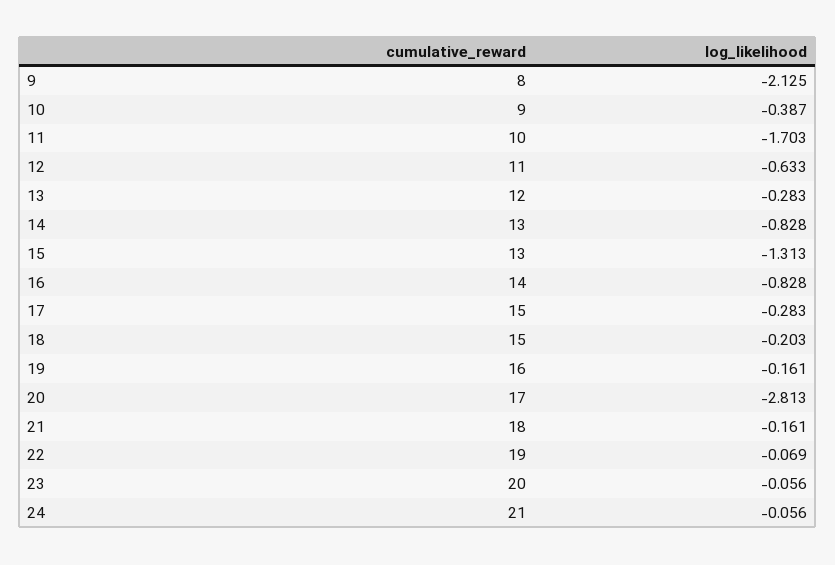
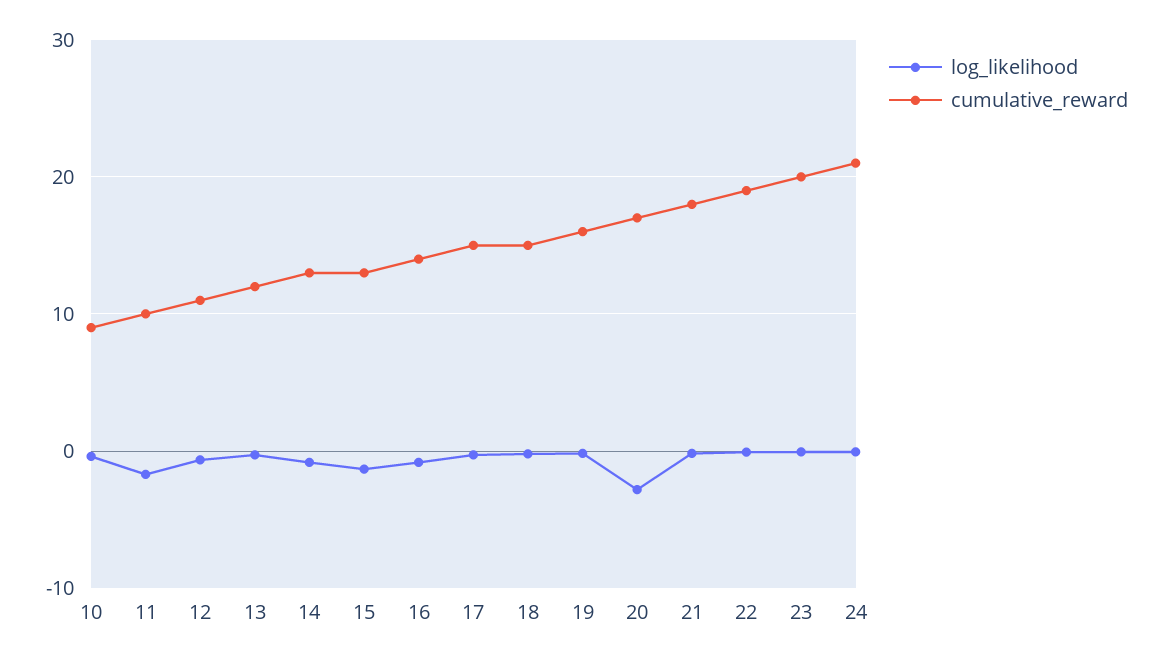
  {
    "cumulative_reward": {
-     "9": 8,
      "10": 9,
      "11": 10,
      "12": 11,
      "13": 12,
      "14": 13,
      "15": 13,
      "16": 14,
      "17": 15,
      "18": 15,
      "19": 16,
      "20": 17,
      "21": 18,
      "22": 19,
      "23": 20,
      "24": 21
    },
    "log_likelihood": {
-     "9": -2.125,
      "10": -0.387,
      "11": -1.703,
      "12": -0.633,
      "13": -0.283,
      "14": -0.828,
      "15": -1.313,
      "16": -0.828,
      "17": -0.283,
      "18": -0.203,
      "19": -0.161,
      "20": -2.813,
      "21": -0.161,
      "22": -0.069,
      "23": -0.056,
      "24": -0.056
    }
  }

